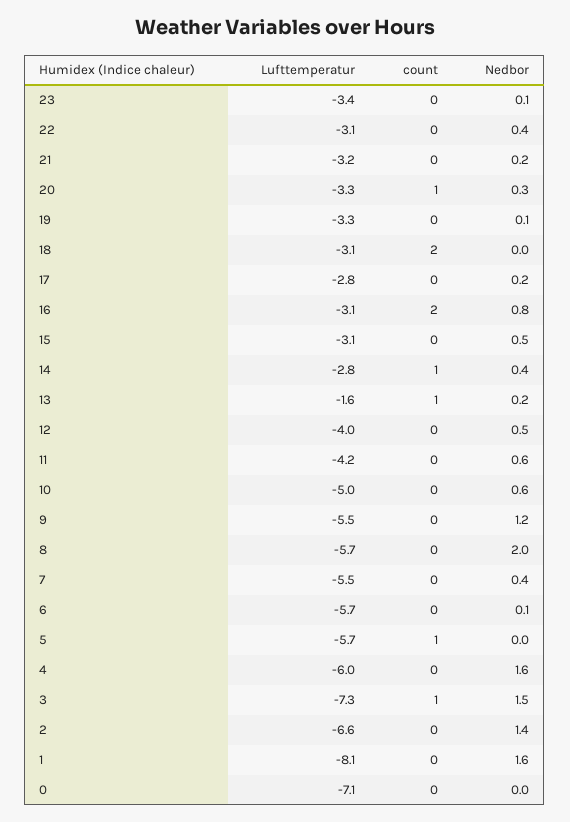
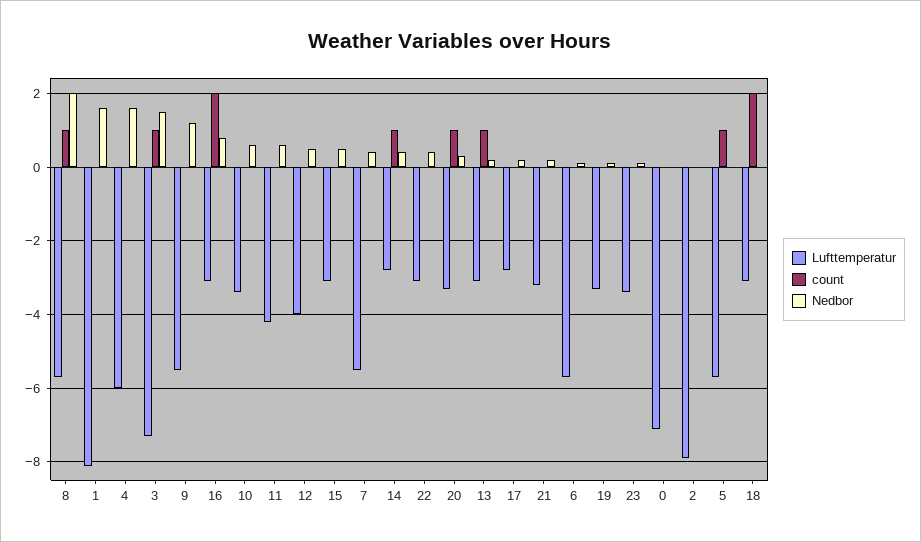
  {
    "Lufttemperatur": {
      "23": -3.4,
      "22": -3.1,
      "21": -3.2,
      "20": -3.3,
      "19": -3.3,
      "18": -3.1,
      "17": -2.8,
      "16": -3.1,
      "15": -3.1,
      "14": -2.8,
-     "13": -1.6,
+     "13": -3,
      "12": -4,
      "11": -4.2,
-     "10": -5,
+     "10": -3.5,
      "9": -5.5,
      "8": -5.7,
      "7": -5.5,
      "6": -5.7,
      "5": -5.7,
      "4": -6,
      "3": -7.3,
-     "2": -6.6,
+     "2": -8,
      "1": -8.1,
      "0": -7.1
    },
    "count": {
      "23": 0,
      "22": 0,
      "21": 0,
      "20": 1,
      "19": 0,
      "18": 2,
      "17": 0,
      "16": 2,
      "15": 0,
      "14": 1,
      "13": 1,
      "12": 0,
      "11": 0,
      "10": 0,
      "9": 0,
-     "8": 0,
+     "8": 1,
      "7": 0,
      "6": 0,
      "5": 1,
      "4": 0,
      "3": 1,
      "2": 0,
      "1": 0,
      "0": 0
    },
    "Nedbor": {
      "23": 0.1,
      "22": 0.4,
      "21": 0.2,
      "20": 0.3,
      "19": 0.1,
      "18": 0,
      "17": 0.2,
      "16": 0.8,
      "15": 0.5,
      "14": 0.4,
      "13": 0.2,
      "12": 0.5,
      "11": 0.6,
      "10": 0.6,
      "9": 1.2,
      "8": 2,
      "7": 0.4,
      "6": 0.1,
      "5": 0,
      "4": 1.6,
      "3": 1.5,
-     "2": 1.4,
+     "2": 0,
      "1": 1.6,
      "0": 0
    }
  }

